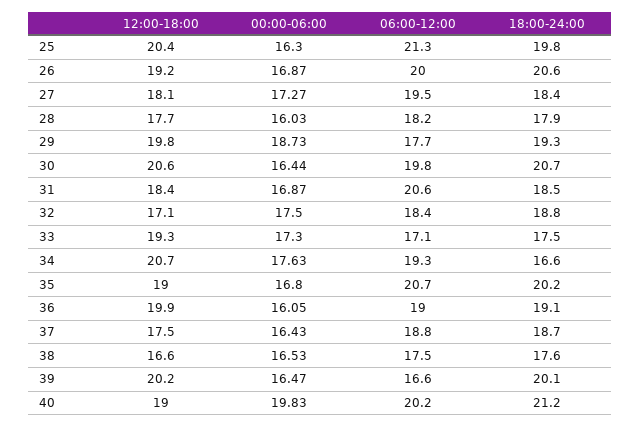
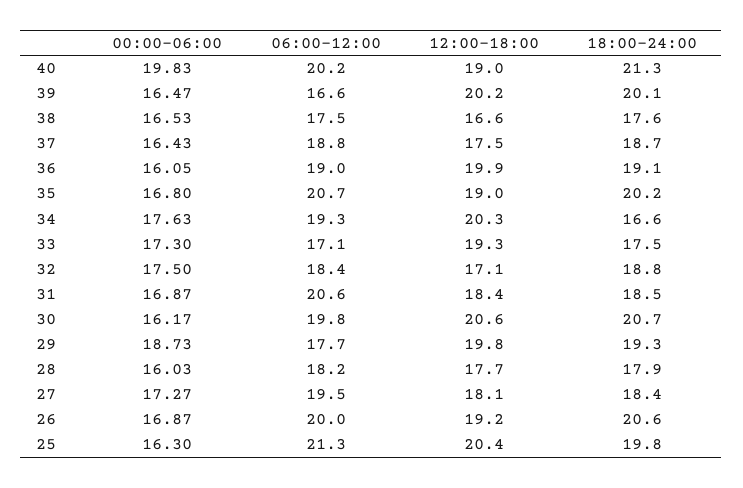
  {
    "12:00-18:00": {
      "25": 20.4,
      "26": 19.2,
      "27": 18.1,
      "28": 17.7,
      "29": 19.8,
      "30": 20.6,
      "31": 18.4,
      "32": 17.1,
      "33": 19.3,
-     "34": 20.7,
+     "34": 20.3,
      "35": 19,
      "36": 19.9,
      "37": 17.5,
      "38": 16.6,
      "39": 20.2,
      "40": 19
    },
    "00:00-06:00": {
      "25": 16.3,
      "26": 16.87,
      "27": 17.27,
      "28": 16.03,
      "29": 18.73,
-     "30": 16.44,
+     "30": 16.17,
      "31": 16.87,
      "32": 17.5,
      "33": 17.3,
      "34": 17.63,
      "35": 16.8,
      "36": 16.05,
      "37": 16.43,
      "38": 16.53,
      "39": 16.47,
      "40": 19.83
    },
    "06:00-12:00": {
      "25": 21.3,
      "26": 20,
      "27": 19.5,
      "28": 18.2,
      "29": 17.7,
      "30": 19.8,
      "31": 20.6,
      "32": 18.4,
      "33": 17.1,
      "34": 19.3,
      "35": 20.7,
      "36": 19,
      "37": 18.8,
      "38": 17.5,
      "39": 16.6,
      "40": 20.2
    },
    "18:00-24:00": {
      "25": 19.8,
      "26": 20.6,
      "27": 18.4,
      "28": 17.9,
      "29": 19.3,
      "30": 20.7,
      "31": 18.5,
      "32": 18.8,
      "33": 17.5,
      "34": 16.6,
      "35": 20.2,
      "36": 19.1,
      "37": 18.7,
      "38": 17.6,
      "39": 20.1,
-     "40": 21.2
+     "40": 21.3
    }
  }

